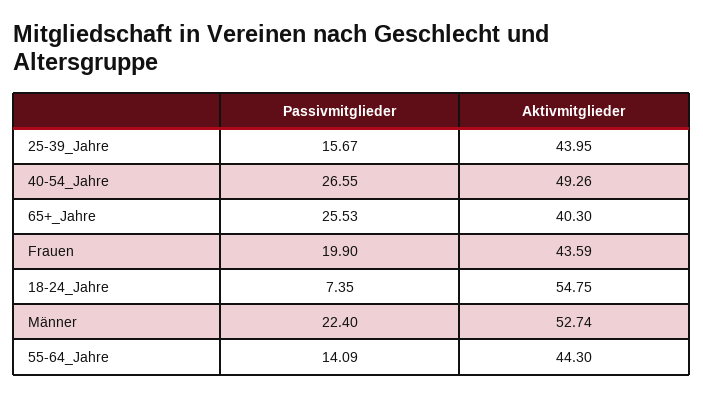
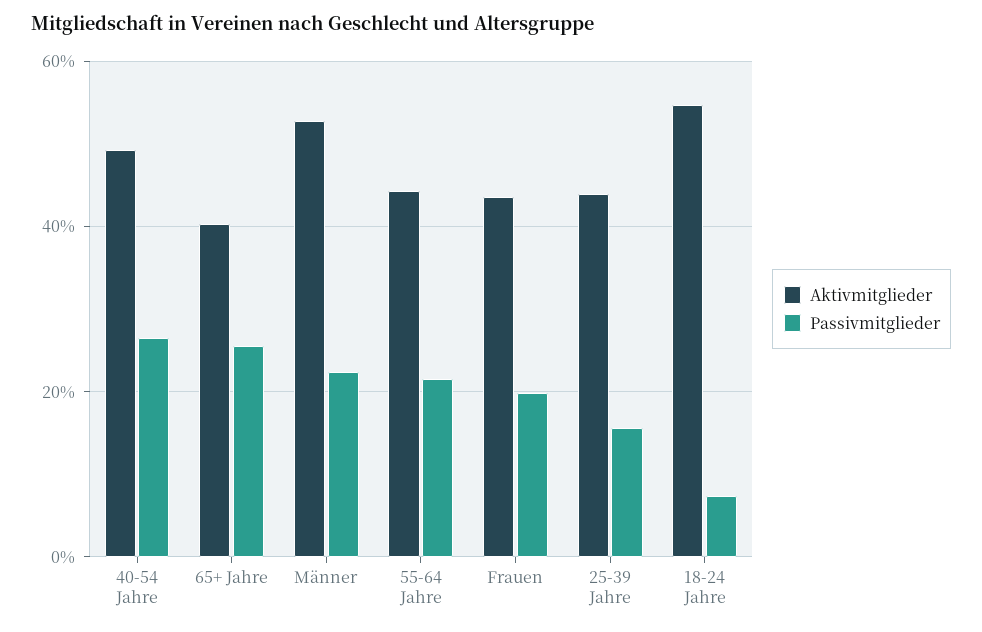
  {
    "Passivmitglieder": {
      "25-39_Jahre": 15.67,
      "40-54_Jahre": 26.55,
      "65+_Jahre": 25.53,
      "Frauen": 19.9,
      "18-24_Jahre": 7.35,
      "Männer": 22.4,
-     "55-64_Jahre": 14.09
+     "55-64_Jahre": 22
    },
    "Aktivmitglieder": {
      "25-39_Jahre": 43.95,
      "40-54_Jahre": 49.26,
      "65+_Jahre": 40.3,
      "Frauen": 43.59,
      "18-24_Jahre": 54.75,
      "Männer": 52.74,
      "55-64_Jahre": 44.3
    }
  }

